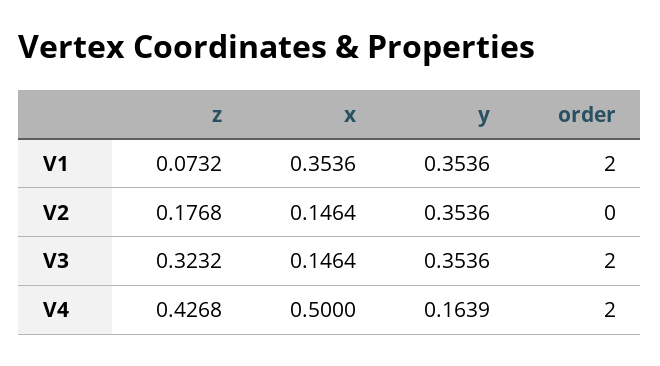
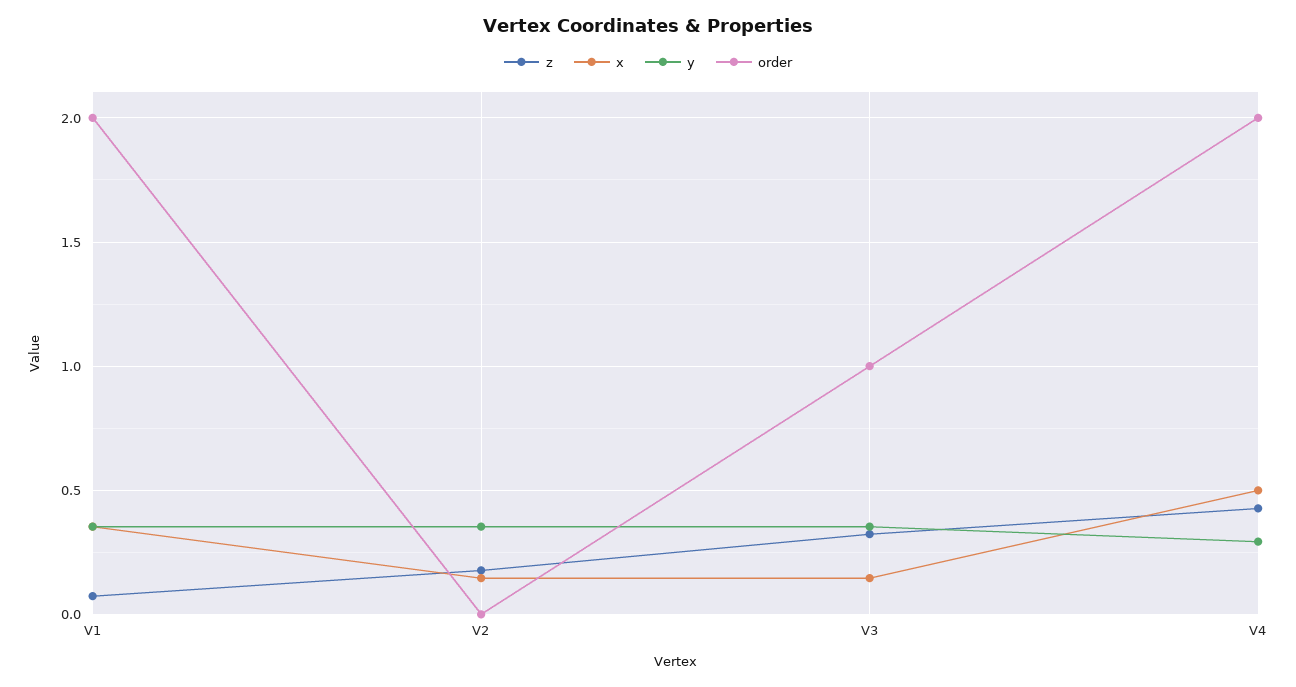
  {
    "z": {
      "V1": 0.0732,
      "V2": 0.1768,
      "V3": 0.3232,
      "V4": 0.4268
    },
    "x": {
      "V1": 0.3536,
      "V2": 0.1464,
      "V3": 0.1464,
      "V4": 0.5
    },
    "y": {
      "V1": 0.3536,
      "V2": 0.3536,
      "V3": 0.3536,
-     "V4": 0.1639
+     "V4": 0.3
    },
    "order": {
      "V1": 2,
      "V2": 0,
-     "V3": 2,
+     "V3": 1,
      "V4": 2
    }
  }

